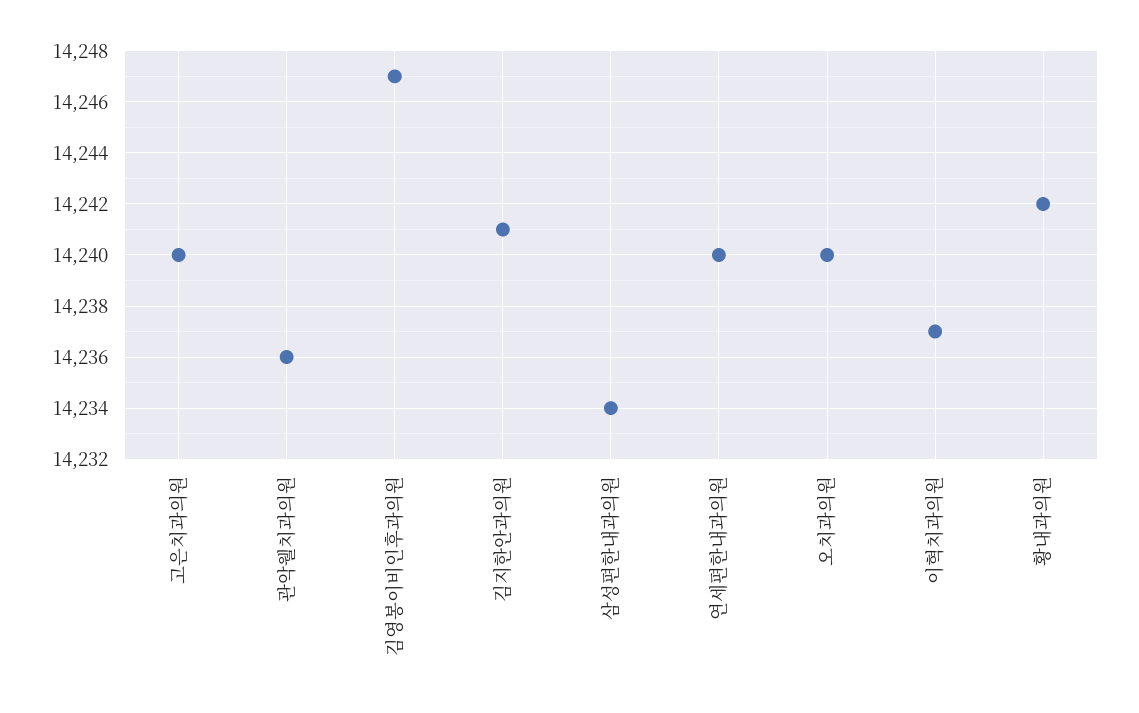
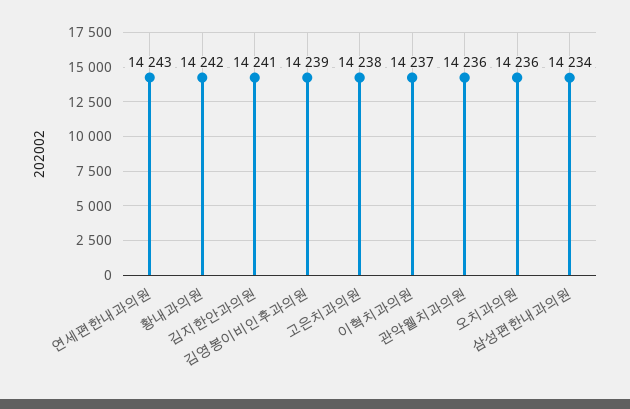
  {
-   "고은치과의원": 14240,
+   "고은치과의원": 14238,
    "관악웰치과의원": 14236,
-   "김영봉이비인후과의원": 14247,
+   "김영봉이비인후과의원": 14239,
    "김지한안과의원": 14241,
    "삼성편한내과의원": 14234,
-   "연세편한내과의원": 14240,
+   "연세편한내과의원": 14243,
-   "오치과의원": 14240,
+   "오치과의원": 14236,
    "이혁치과의원": 14237,
    "황내과의원": 14242
  }

